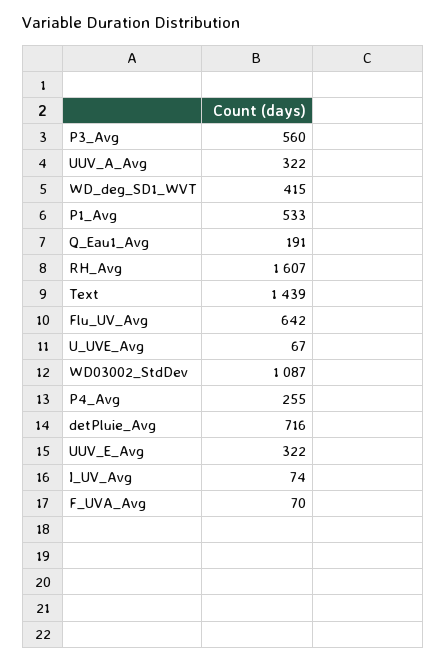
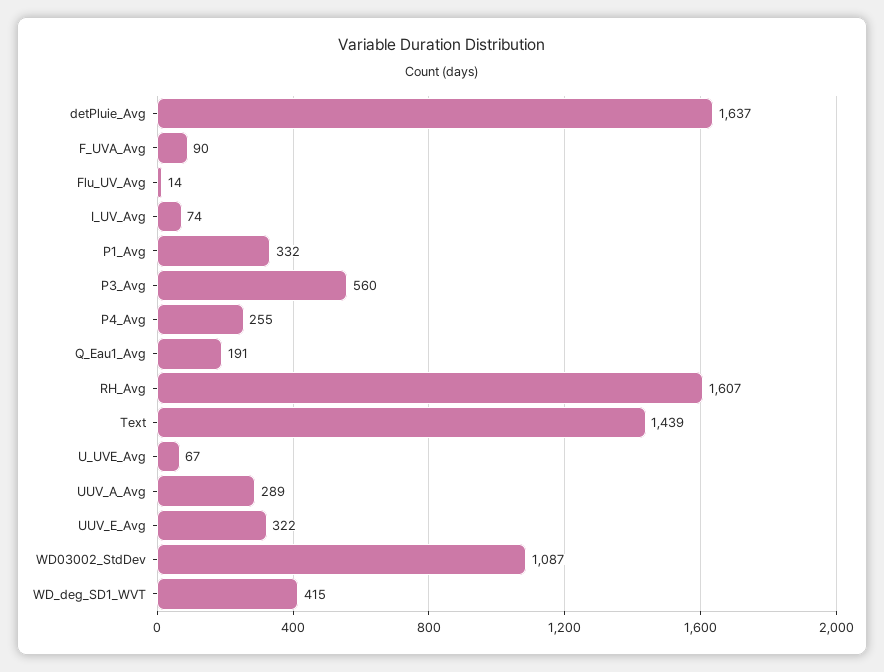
  {
    "P3_Avg": 560,
-   "UUV_A_Avg": 322,
+   "UUV_A_Avg": 289,
    "WD_deg_SD1_WVT": 415,
-   "P1_Avg": 533,
+   "P1_Avg": 332,
    "Q_Eau1_Avg": 191,
    "RH_Avg": 1607,
    "Text": 1439,
-   "Flu_UV_Avg": 642,
+   "Flu_UV_Avg": 14,
    "U_UVE_Avg": 67,
    "WD03002_StdDev": 1087,
    "P4_Avg": 255,
-   "detPluie_Avg": 716,
+   "detPluie_Avg": 1637,
    "UUV_E_Avg": 322,
    "I_UV_Avg": 74,
-   "F_UVA_Avg": 70
+   "F_UVA_Avg": 90
  }

